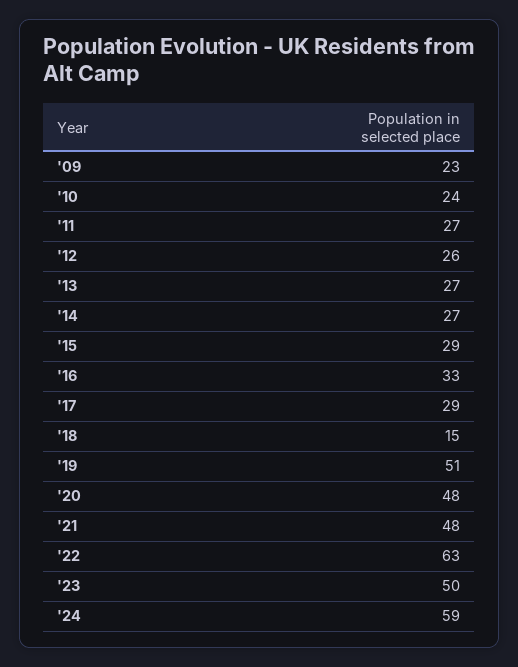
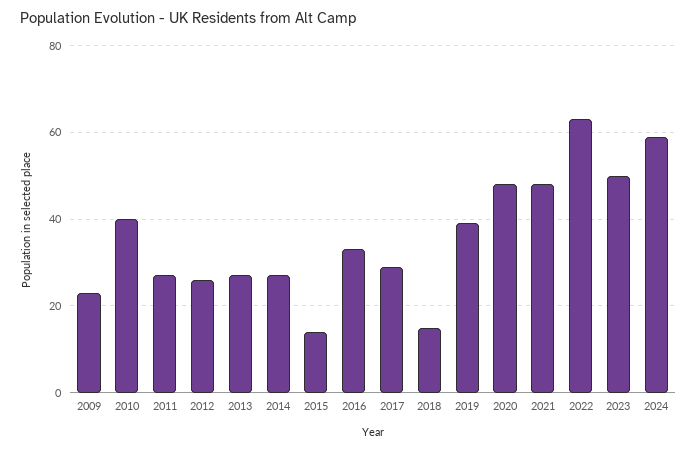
  {
    "'09": 23,
-   "'10": 24,
+   "'10": 40,
    "'11": 27,
    "'12": 26,
    "'13": 27,
    "'14": 27,
-   "'15": 29,
+   "'15": 15,
    "'16": 33,
    "'17": 29,
    "'18": 15,
-   "'19": 51,
+   "'19": 40,
    "'20": 48,
    "'21": 48,
    "'22": 63,
    "'23": 50,
    "'24": 59
  }

